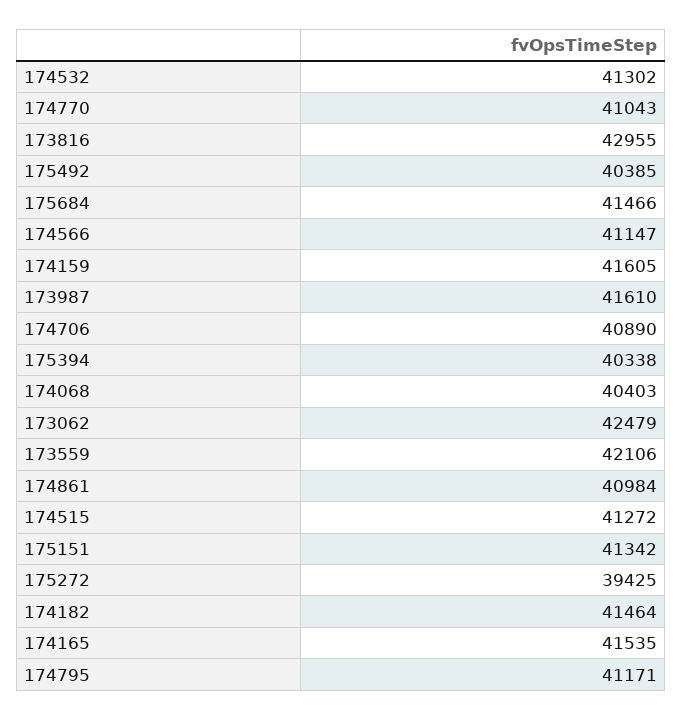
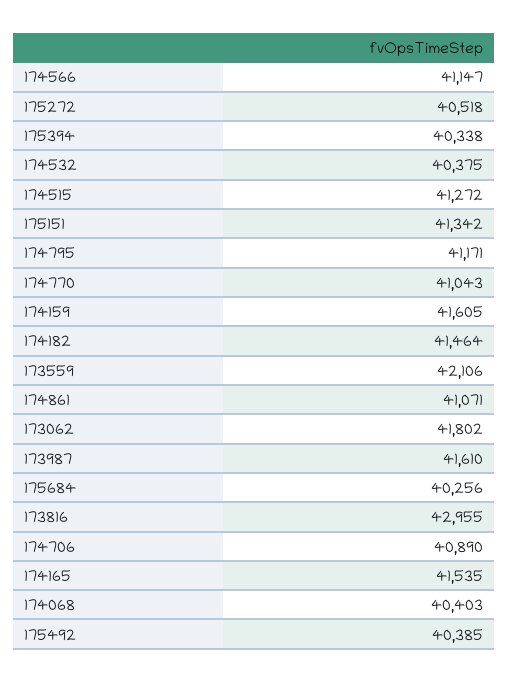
  {
-   "174532": 41302,
+   "174532": 40375,
    "174770": 41043,
    "173816": 42955,
    "175492": 40385,
-   "175684": 41466,
+   "175684": 40256,
    "174566": 41147,
    "174159": 41605,
    "173987": 41610,
    "174706": 40890,
    "175394": 40338,
    "174068": 40403,
-   "173062": 42479,
+   "173062": 41802,
    "173559": 42106,
-   "174861": 40984,
+   "174861": 41071,
    "174515": 41272,
    "175151": 41342,
-   "175272": 39425,
+   "175272": 40518,
    "174182": 41464,
    "174165": 41535,
    "174795": 41171
  }

